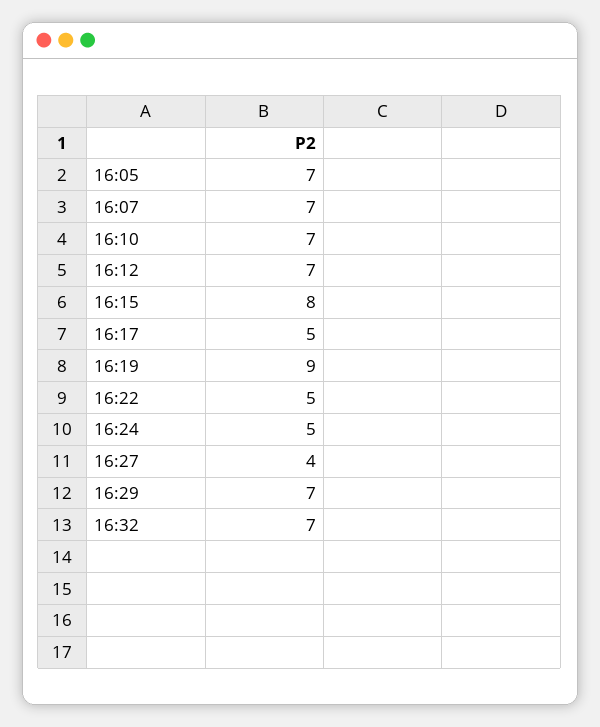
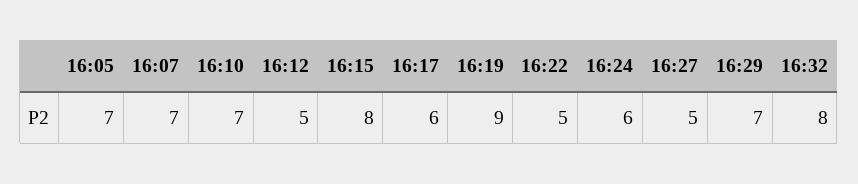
  {
    "16:05": 7,
    "16:07": 7,
    "16:10": 7,
-   "16:12": 7,
+   "16:12": 5,
    "16:15": 8,
-   "16:17": 5,
+   "16:17": 6,
    "16:19": 9,
    "16:22": 5,
-   "16:24": 5,
+   "16:24": 6,
-   "16:27": 4,
+   "16:27": 5,
    "16:29": 7,
-   "16:32": 7
+   "16:32": 8
  }

